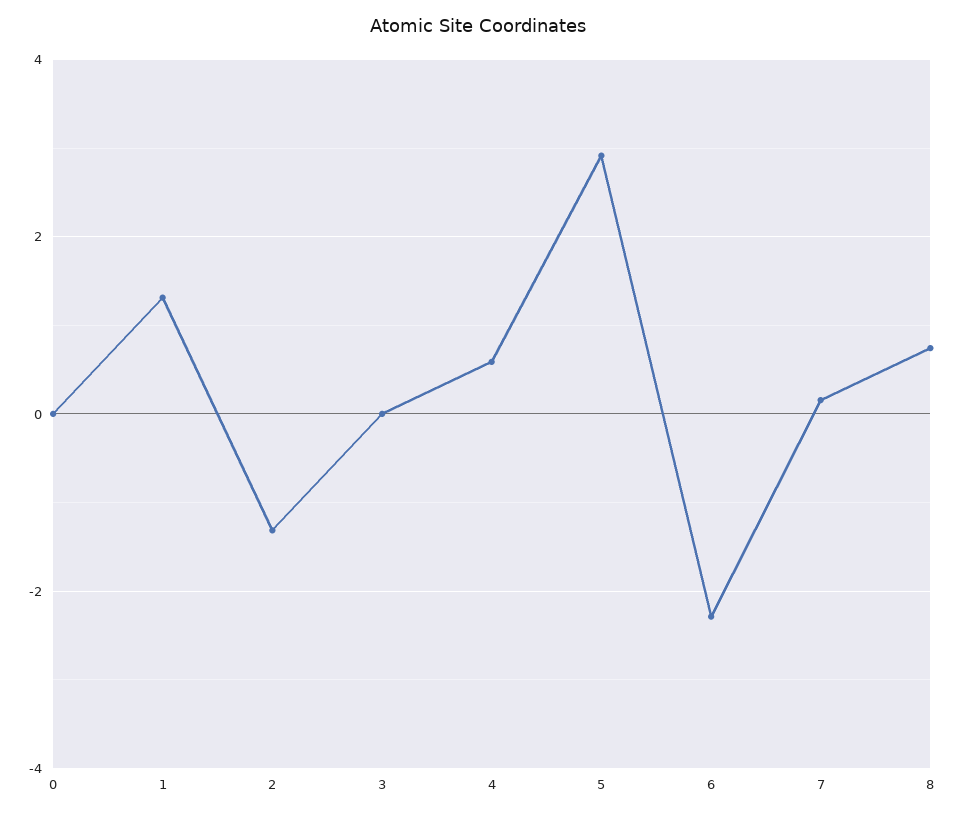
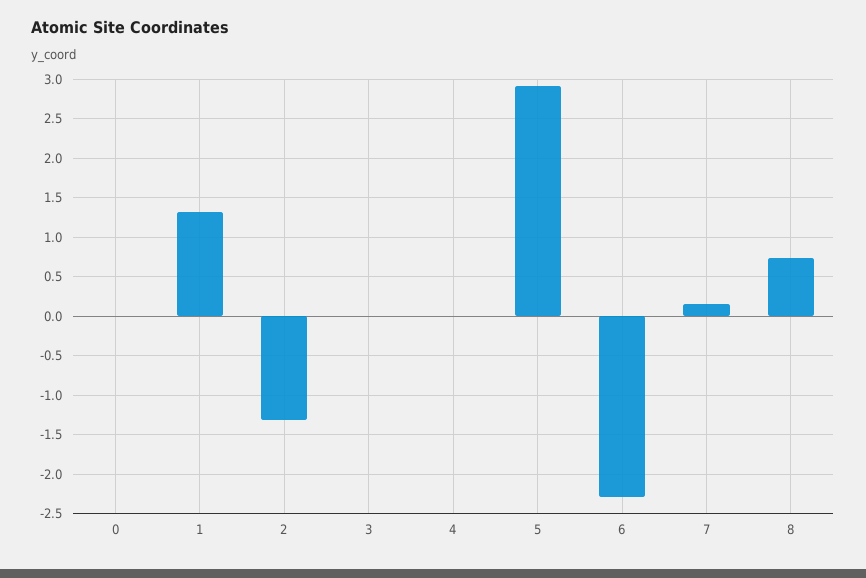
  {
    "0": 0,
    "1": 1.3,
    "2": -1.3,
    "3": 0,
-   "4": 0.6,
+   "4": 0,
    "5": 2.9,
    "6": -2.3,
    "7": 0.2,
    "8": 0.7
  }

